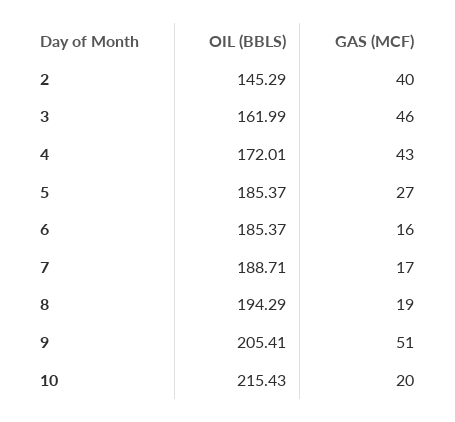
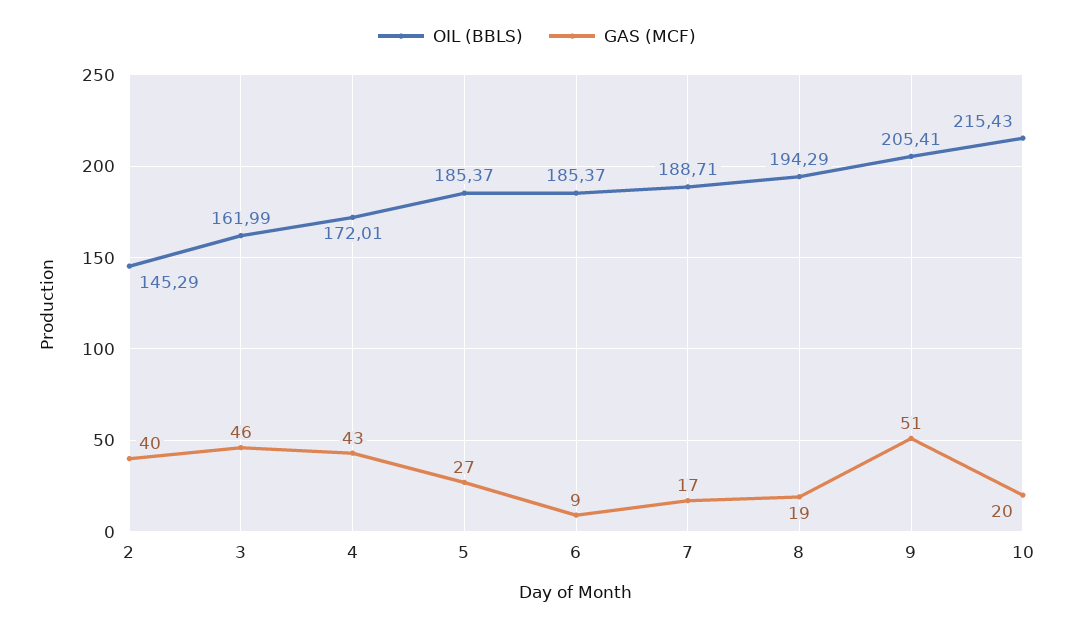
  {
    "OIL (BBLS)": {
      "2": 145.29,
      "3": 161.99,
      "4": 172.01,
      "5": 185.37,
      "6": 185.37,
      "7": 188.71,
      "8": 194.29,
      "9": 205.41,
      "10": 215.43
    },
    "GAS (MCF)": {
      "2": 40,
      "3": 46,
      "4": 43,
      "5": 27,
-     "6": 16,
+     "6": 9,
      "7": 17,
      "8": 19,
      "9": 51,
      "10": 20
    }
  }

